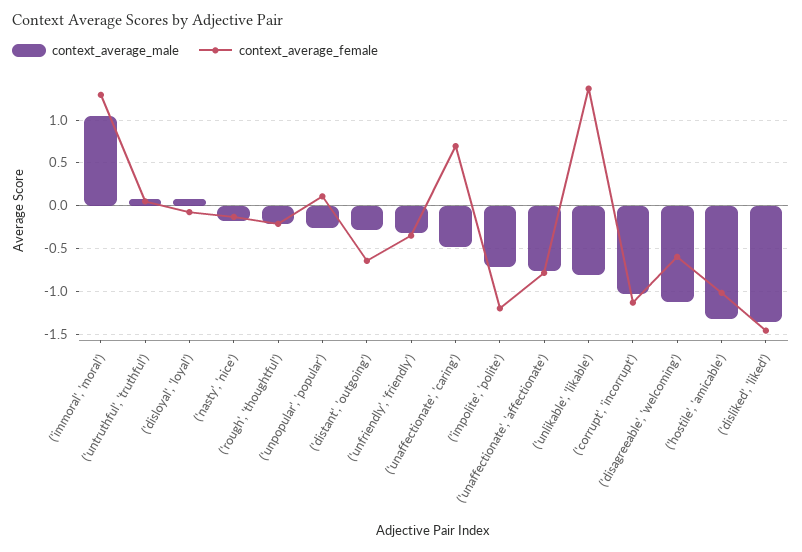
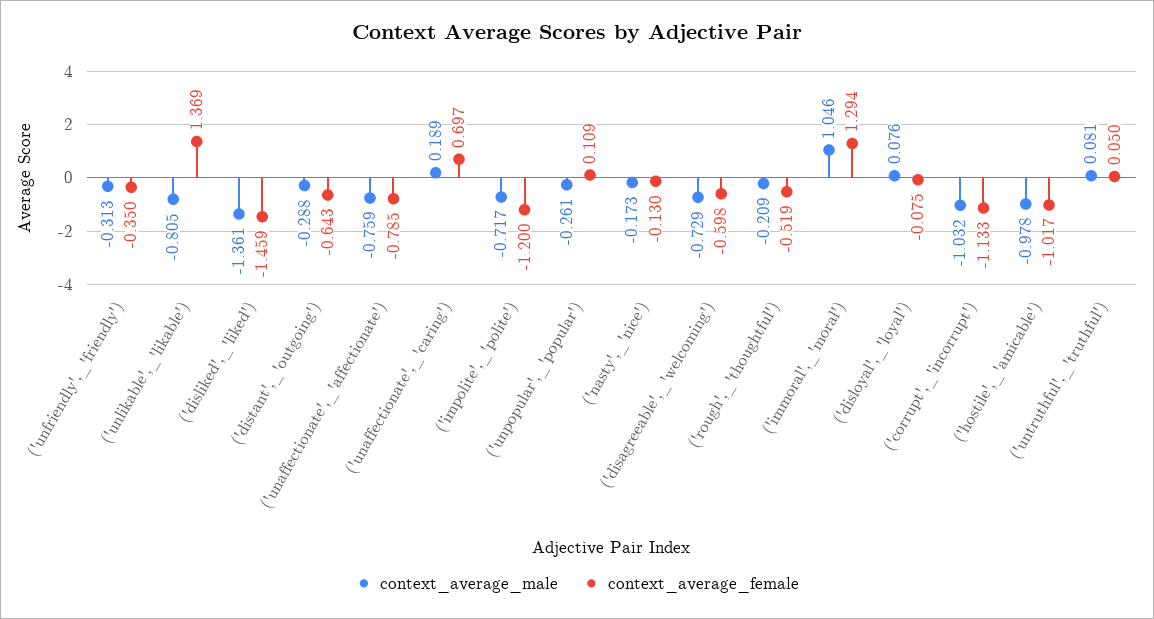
  {
    "context_average_male": {
      "('immoral', 'moral')": 1.046,
      "('untruthful', 'truthful')": 0.081,
      "('disloyal', 'loyal')": 0.076,
      "('nasty', 'nice')": -0.173,
      "('rough', 'thoughtful')": -0.209,
      "('unpopular', 'popular')": -0.261,
      "('distant', 'outgoing')": -0.288,
      "('unfriendly', 'friendly')": -0.313,
-     "('unaffectionate', 'caring')": -0.5,
+     "('unaffectionate', 'caring')": 0.189,
      "('impolite', 'polite')": -0.717,
      "('unaffectionate', 'affectionate')": -0.759,
      "('unlikable', 'likable')": -0.805,
      "('corrupt', 'incorrupt')": -1.032,
-     "('disagreeable', 'welcoming')": -1.1,
+     "('disagreeable', 'welcoming')": -0.729,
-     "('hostile', 'amicable')": -1.3,
+     "('hostile', 'amicable')": -0.978,
      "('disliked', 'liked')": -1.361
    },
    "context_average_female": {
      "('immoral', 'moral')": 1.294,
      "('untruthful', 'truthful')": 0.05,
      "('disloyal', 'loyal')": -0.075,
      "('nasty', 'nice')": -0.13,
-     "('rough', 'thoughtful')": -0.2,
+     "('rough', 'thoughtful')": -0.519,
      "('unpopular', 'popular')": 0.109,
      "('distant', 'outgoing')": -0.643,
      "('unfriendly', 'friendly')": -0.35,
      "('unaffectionate', 'caring')": 0.697,
      "('impolite', 'polite')": -1.2,
      "('unaffectionate', 'affectionate')": -0.785,
      "('unlikable', 'likable')": 1.369,
      "('corrupt', 'incorrupt')": -1.133,
      "('disagreeable', 'welcoming')": -0.598,
      "('hostile', 'amicable')": -1.017,
      "('disliked', 'liked')": -1.459
    }
  }

